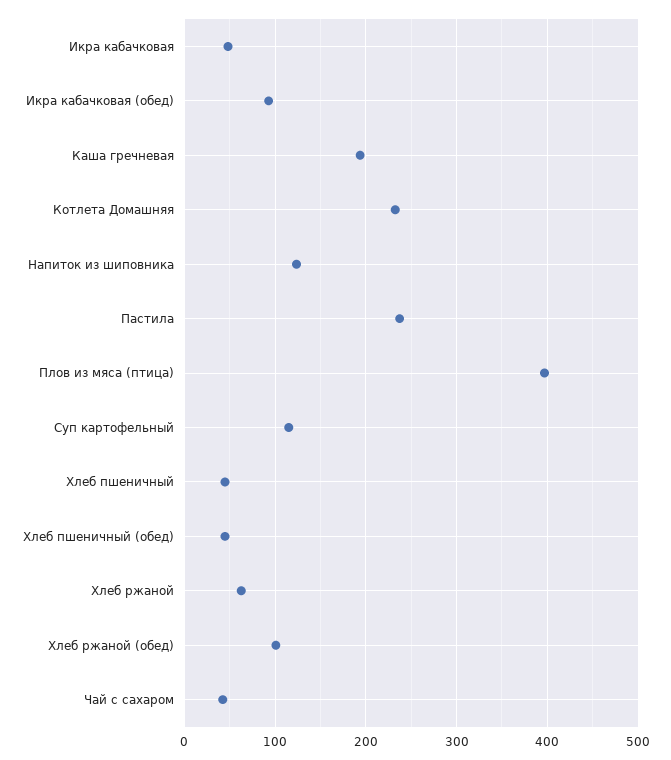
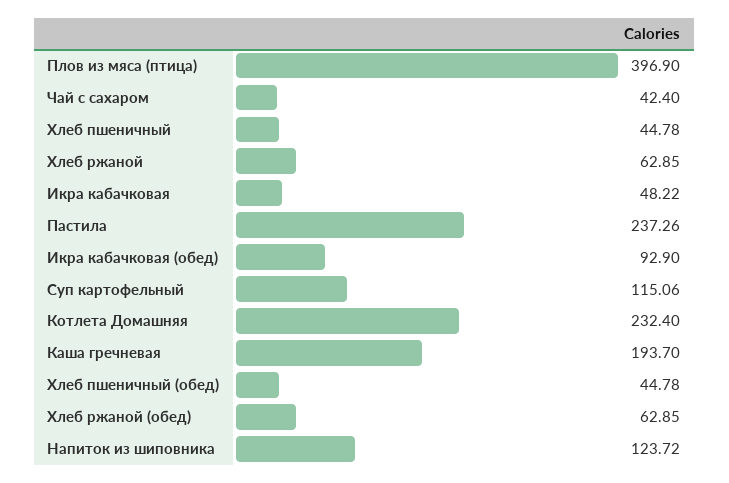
  {
    "Икра кабачковая": 48.22,
    "Икра кабачковая (обед)": 92.9,
    "Каша гречневая": 193.7,
    "Котлета Домашняя": 232.4,
    "Напиток из шиповника": 123.72,
    "Пастила": 237.26,
    "Плов из мяса (птица)": 396.9,
    "Суп картофельный": 115.06,
    "Хлеб пшеничный": 44.78,
    "Хлеб пшеничный (обед)": 44.78,
    "Хлеб ржаной": 62.85,
-   "Хлеб ржаной (обед)": 100,
+   "Хлеб ржаной (обед)": 62.85,
    "Чай с сахаром": 42.4
  }

